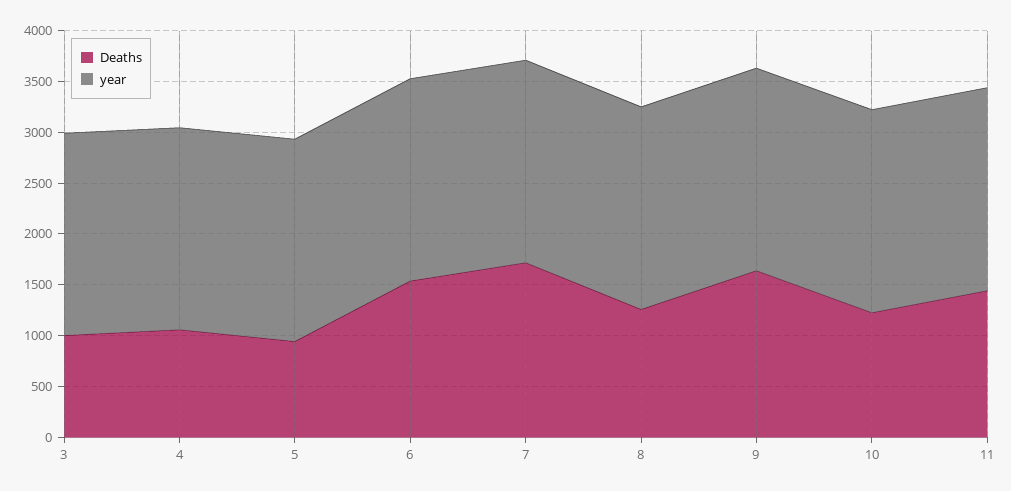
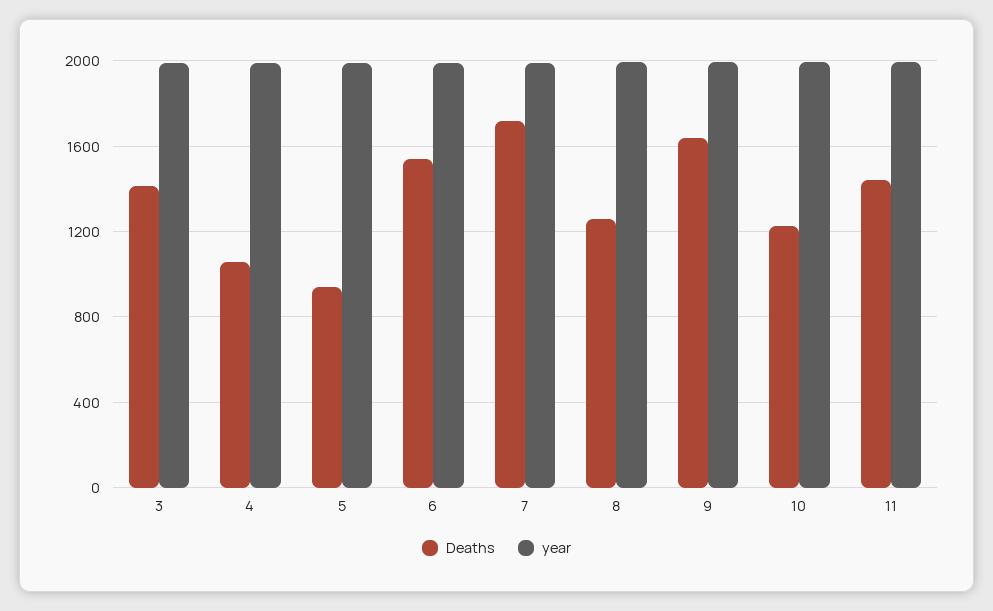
  {
    "Deaths": {
-     "3": 1000,
+     "3": 1400,
      "4": 1050,
      "5": 950,
      "6": 1550,
      "7": 1700,
      "8": 1250,
      "9": 1650,
      "10": 1250,
      "11": 1450
    },
    "year": {
      "3": 2000,
      "4": 2000,
      "5": 2000,
      "6": 2000,
      "7": 2000,
      "8": 2000,
      "9": 2000,
      "10": 2000,
      "11": 2000
    }
  }

